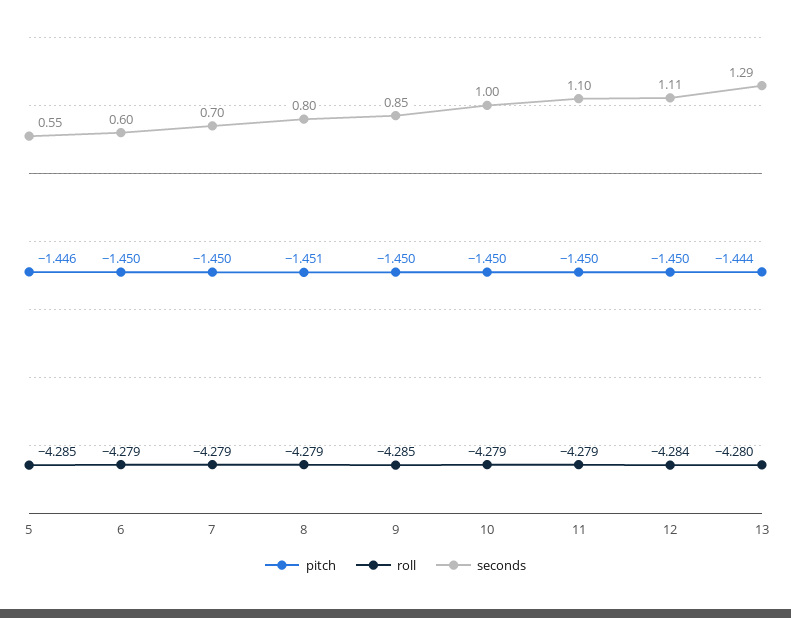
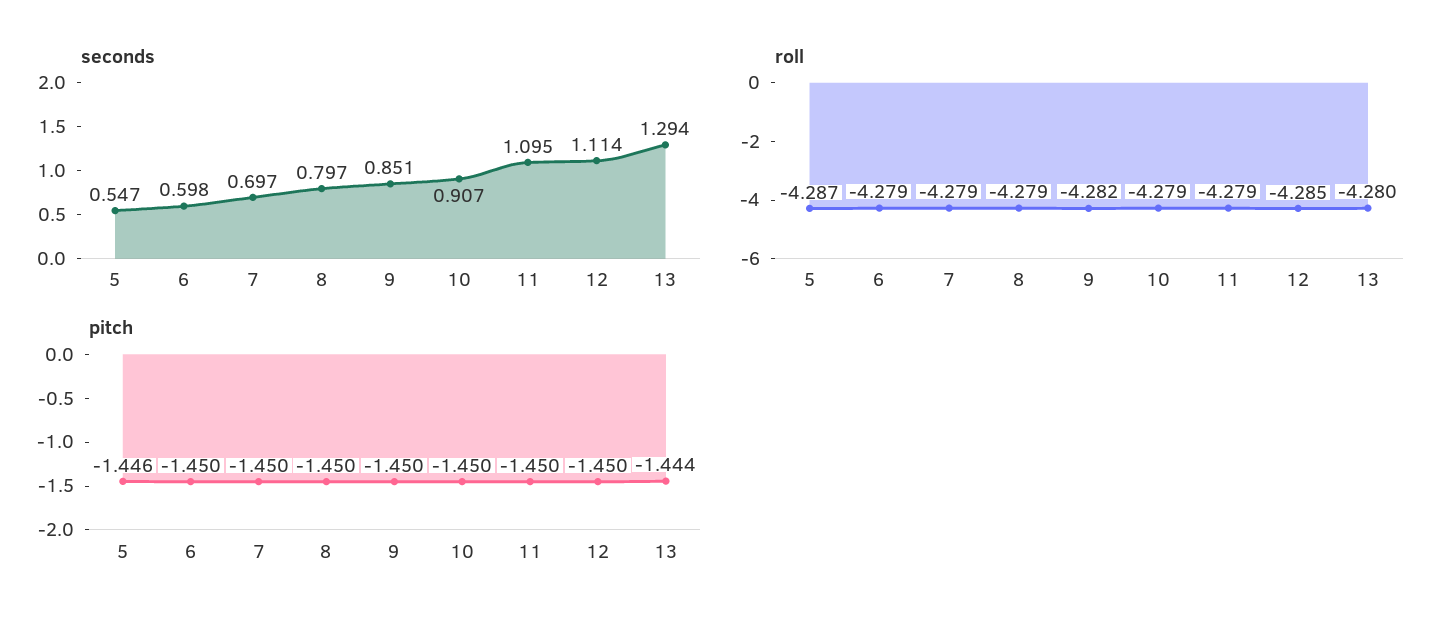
  {
    "pitch": {
      "5": -1.446,
      "6": -1.45,
      "7": -1.45,
-     "8": -1.451,
+     "8": -1.45,
      "9": -1.45,
      "10": -1.45,
      "11": -1.45,
      "12": -1.45,
      "13": -1.444
    },
    "roll": {
-     "5": -4.285,
+     "5": -4.287,
      "6": -4.279,
      "7": -4.279,
      "8": -4.279,
-     "9": -4.285,
+     "9": -4.282,
      "10": -4.279,
      "11": -4.279,
-     "12": -4.284,
+     "12": -4.285,
      "13": -4.28
    },
    "seconds": {
      "5": 0.547,
      "6": 0.598,
      "7": 0.697,
      "8": 0.797,
      "9": 0.851,
-     "10": 1,
+     "10": 0.907,
      "11": 1.095,
      "12": 1.114,
      "13": 1.294
    }
  }

